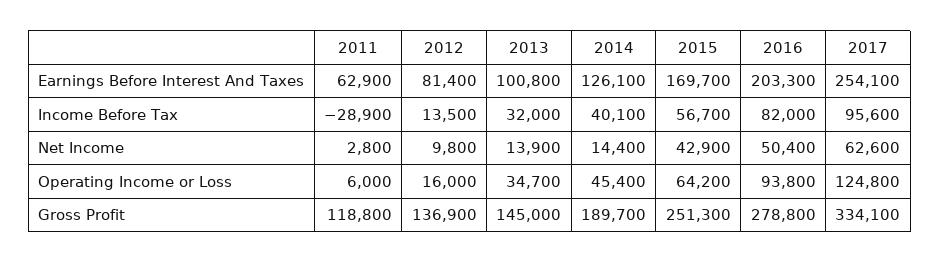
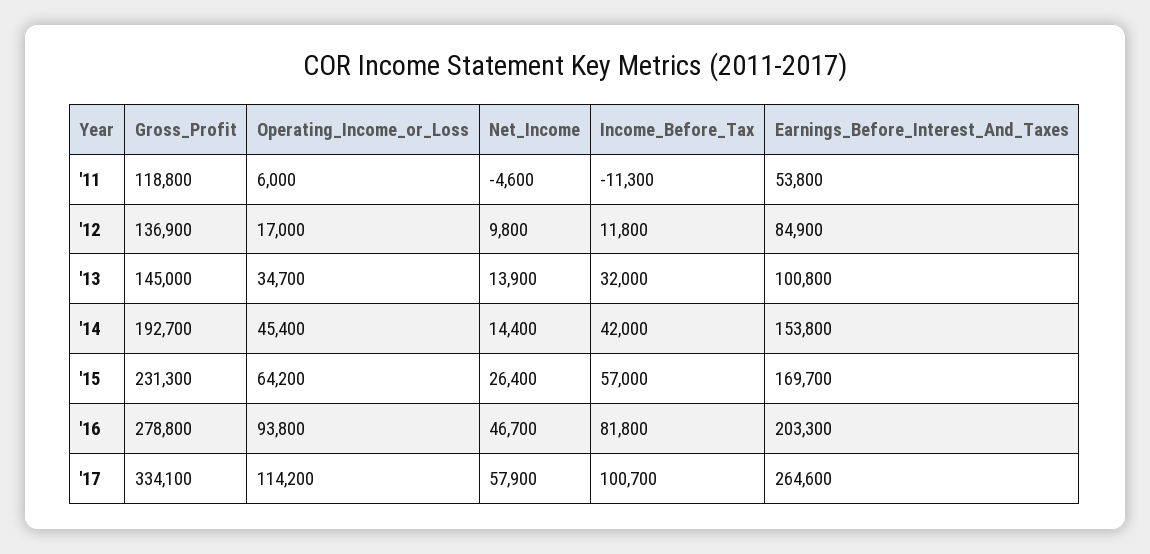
  {
    "2011": {
-     "Earnings Before Interest And Taxes": 62900,
+     "Earnings Before Interest And Taxes": 53800,
-     "Income Before Tax": -28900,
+     "Income Before Tax": -11300,
-     "Net Income": 2800,
+     "Net Income": -4600,
      "Operating Income or Loss": 6000,
      "Gross Profit": 118800
    },
    "2012": {
-     "Earnings Before Interest And Taxes": 81400,
+     "Earnings Before Interest And Taxes": 84900,
-     "Income Before Tax": 13500,
+     "Income Before Tax": 11800,
      "Net Income": 9800,
-     "Operating Income or Loss": 16000,
+     "Operating Income or Loss": 17000,
      "Gross Profit": 136900
    },
    "2013": {
      "Earnings Before Interest And Taxes": 100800,
      "Income Before Tax": 32000,
      "Net Income": 13900,
      "Operating Income or Loss": 34700,
      "Gross Profit": 145000
    },
    "2014": {
-     "Earnings Before Interest And Taxes": 126100,
+     "Earnings Before Interest And Taxes": 153800,
-     "Income Before Tax": 40100,
+     "Income Before Tax": 42000,
      "Net Income": 14400,
      "Operating Income or Loss": 45400,
-     "Gross Profit": 189700
+     "Gross Profit": 192700
    },
    "2015": {
      "Earnings Before Interest And Taxes": 169700,
-     "Income Before Tax": 56700,
+     "Income Before Tax": 57000,
-     "Net Income": 42900,
+     "Net Income": 26400,
      "Operating Income or Loss": 64200,
-     "Gross Profit": 251300
+     "Gross Profit": 231300
    },
    "2016": {
      "Earnings Before Interest And Taxes": 203300,
-     "Income Before Tax": 82000,
+     "Income Before Tax": 81800,
-     "Net Income": 50400,
+     "Net Income": 46700,
      "Operating Income or Loss": 93800,
      "Gross Profit": 278800
    },
    "2017": {
-     "Earnings Before Interest And Taxes": 254100,
+     "Earnings Before Interest And Taxes": 264600,
-     "Income Before Tax": 95600,
+     "Income Before Tax": 100700,
-     "Net Income": 62600,
+     "Net Income": 57900,
-     "Operating Income or Loss": 124800,
+     "Operating Income or Loss": 114200,
      "Gross Profit": 334100
    }
  }

